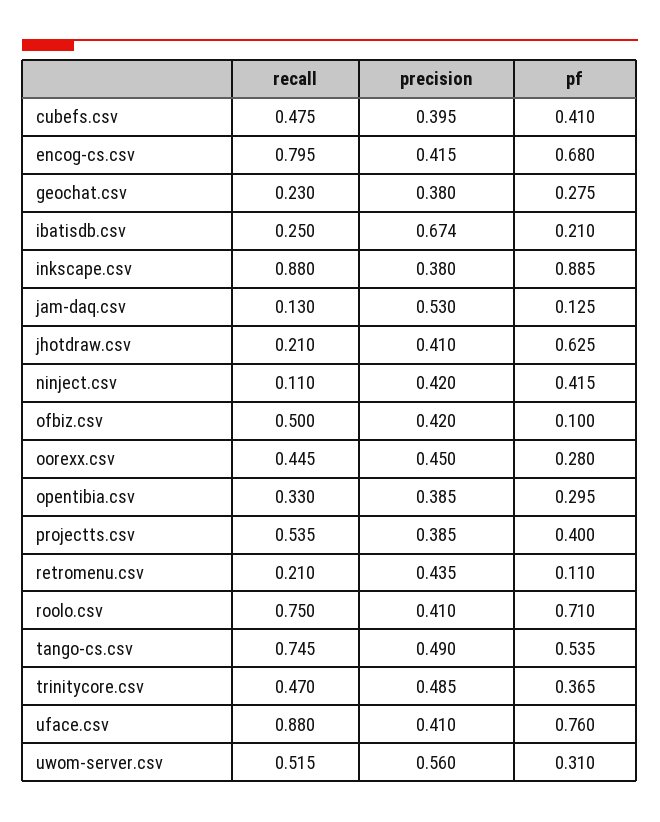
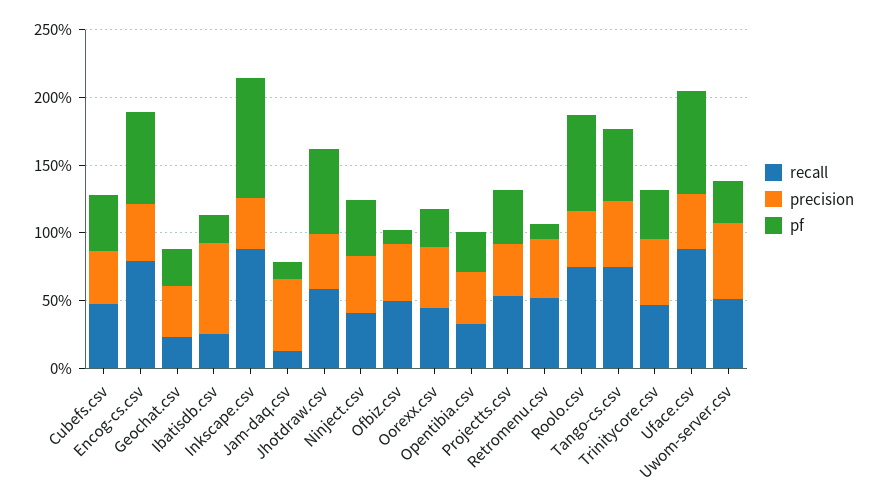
  {
    "recall": {
      "cubefs.csv": 0.475,
      "encog-cs.csv": 0.795,
      "geochat.csv": 0.23,
      "ibatisdb.csv": 0.25,
      "inkscape.csv": 0.88,
      "jam-daq.csv": 0.13,
-     "jhotdraw.csv": 0.21,
+     "jhotdraw.csv": 0.6,
-     "ninject.csv": 0.11,
+     "ninject.csv": 0.4,
      "ofbiz.csv": 0.5,
      "oorexx.csv": 0.445,
      "opentibia.csv": 0.33,
      "projectts.csv": 0.535,
-     "retromenu.csv": 0.21,
+     "retromenu.csv": 0.5,
      "roolo.csv": 0.75,
      "tango-cs.csv": 0.745,
      "trinitycore.csv": 0.47,
      "uface.csv": 0.88,
      "uwom-server.csv": 0.515
    },
    "precision": {
      "cubefs.csv": 0.395,
      "encog-cs.csv": 0.415,
      "geochat.csv": 0.38,
      "ibatisdb.csv": 0.674,
      "inkscape.csv": 0.38,
      "jam-daq.csv": 0.53,
      "jhotdraw.csv": 0.41,
      "ninject.csv": 0.42,
      "ofbiz.csv": 0.42,
      "oorexx.csv": 0.45,
      "opentibia.csv": 0.385,
      "projectts.csv": 0.385,
      "retromenu.csv": 0.435,
      "roolo.csv": 0.41,
      "tango-cs.csv": 0.49,
      "trinitycore.csv": 0.485,
      "uface.csv": 0.41,
      "uwom-server.csv": 0.56
    },
    "pf": {
      "cubefs.csv": 0.41,
      "encog-cs.csv": 0.68,
      "geochat.csv": 0.275,
      "ibatisdb.csv": 0.21,
      "inkscape.csv": 0.885,
      "jam-daq.csv": 0.125,
      "jhotdraw.csv": 0.625,
      "ninject.csv": 0.415,
      "ofbiz.csv": 0.1,
      "oorexx.csv": 0.28,
      "opentibia.csv": 0.295,
      "projectts.csv": 0.4,
      "retromenu.csv": 0.11,
      "roolo.csv": 0.71,
      "tango-cs.csv": 0.535,
      "trinitycore.csv": 0.365,
      "uface.csv": 0.76,
      "uwom-server.csv": 0.31
    }
  }

